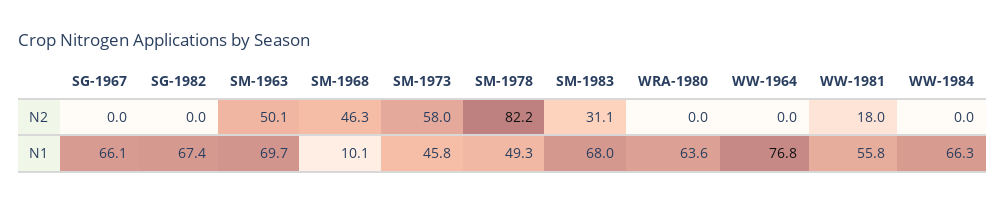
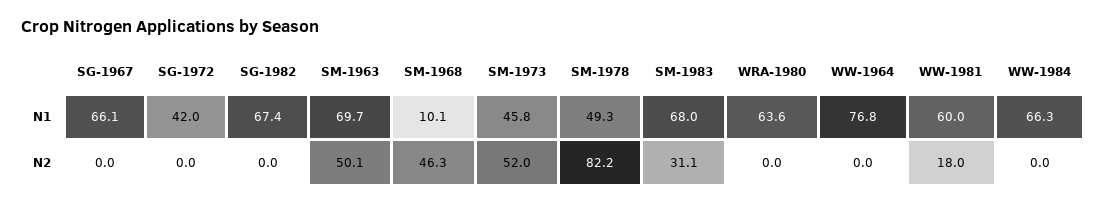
  {
    "SG-1967": {
      "N2": 0,
      "N1": 66.1
    },
    "SG-1982": {
      "N2": 0,
      "N1": 67.4
    },
    "SM-1963": {
      "N2": 50.1,
      "N1": 69.7
    },
    "SM-1968": {
      "N2": 46.3,
      "N1": 10.1
    },
    "SM-1973": {
-     "N2": 58,
+     "N2": 52,
      "N1": 45.8
    },
    "SM-1978": {
      "N2": 82.2,
      "N1": 49.3
    },
    "SM-1983": {
      "N2": 31.1,
      "N1": 68
    },
    "WRA-1980": {
      "N2": 0,
      "N1": 63.6
    },
    "WW-1964": {
      "N2": 0,
      "N1": 76.8
    },
    "WW-1981": {
      "N2": 18,
-     "N1": 55.8
+     "N1": 60
    },
    "WW-1984": {
      "N2": 0,
      "N1": 66.3
-   }
+   },
+   "SG-1972": {
+     "N1": 42,
+     "N2": 0
+   }
  }

